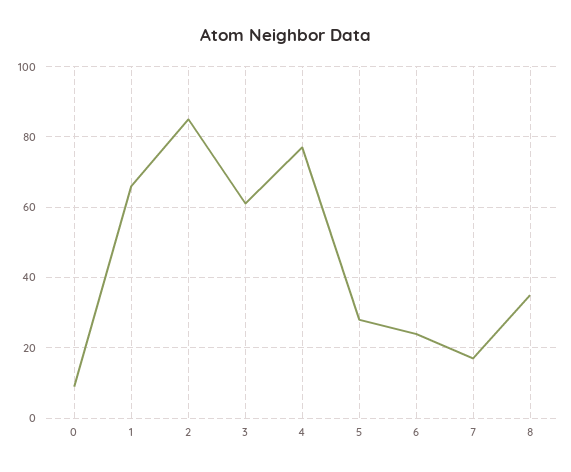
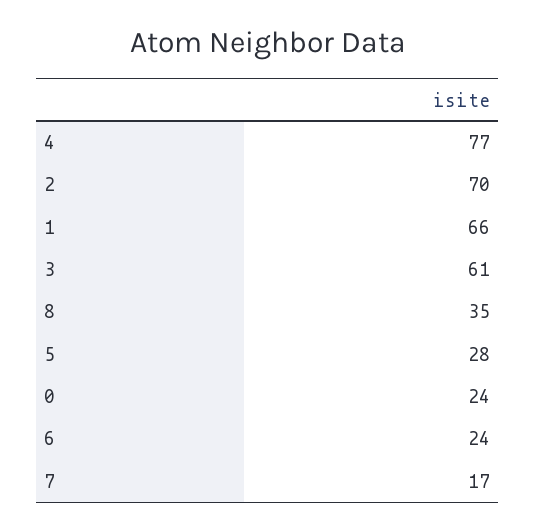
  {
-   "0": 10,
+   "0": 24,
    "1": 66,
-   "2": 85,
+   "2": 70,
    "3": 61,
    "4": 77,
    "5": 28,
    "6": 24,
    "7": 17,
    "8": 35
  }

